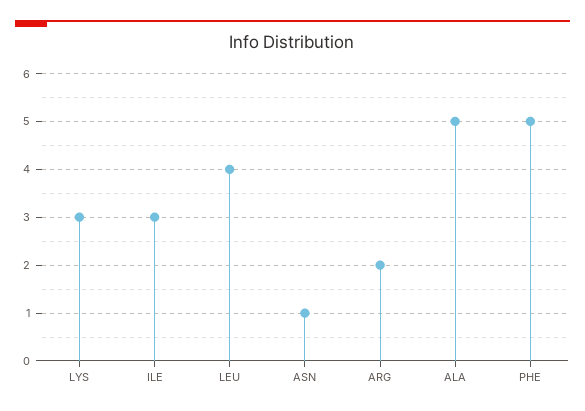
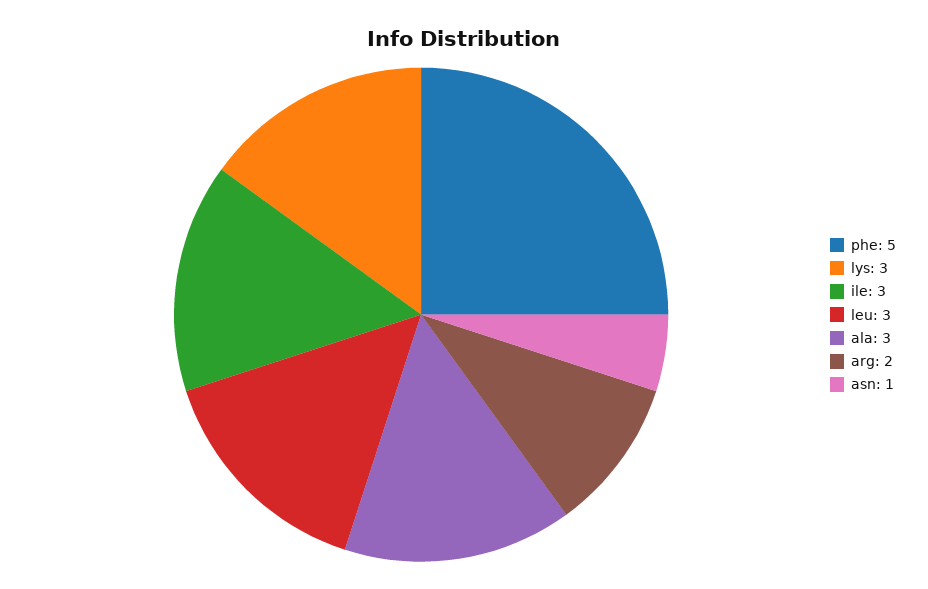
  {
    "LYS": 3,
    "ILE": 3,
-   "LEU": 4,
+   "LEU": 3,
    "ASN": 1,
    "ARG": 2,
-   "ALA": 5,
+   "ALA": 3,
    "PHE": 5
  }

